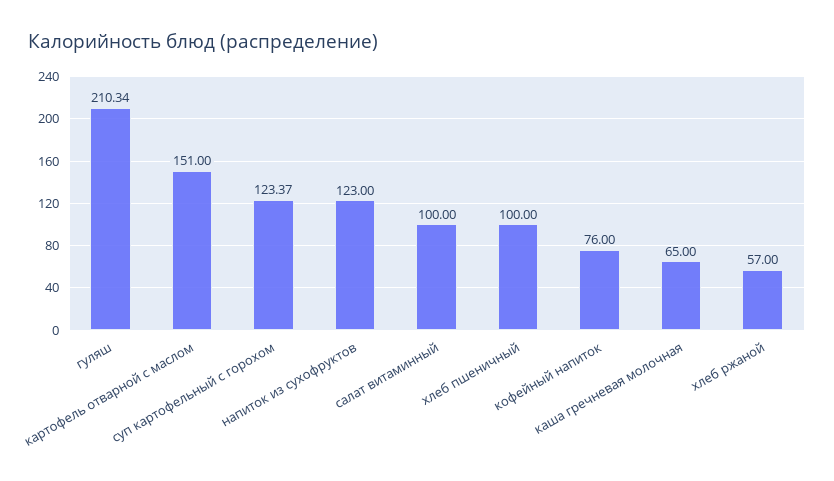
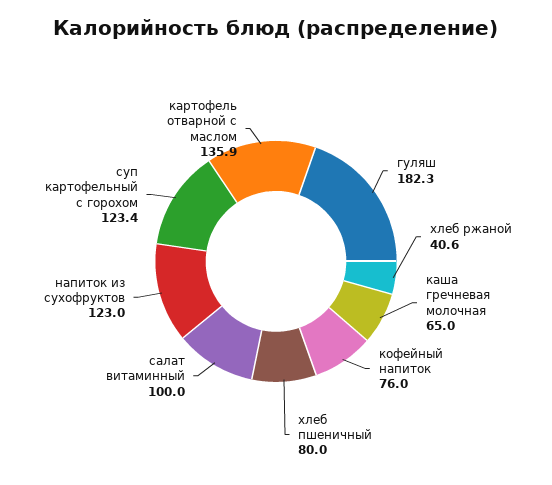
  {
-   "гуляш": 210.34,
+   "гуляш": 182.3,
-   "картофель отварной с маслом": 151,
+   "картофель отварной с маслом": 135.9,
    "суп картофельный с горохом": 123.37,
    "напиток из сухофруктов": 123,
    "салат витаминный": 100,
-   "хлеб пшеничный": 100,
+   "хлеб пшеничный": 80,
    "кофейный напиток": 76,
    "каша гречневая молочная": 65,
-   "хлеб ржаной": 57
+   "хлеб ржаной": 40.6
  }

